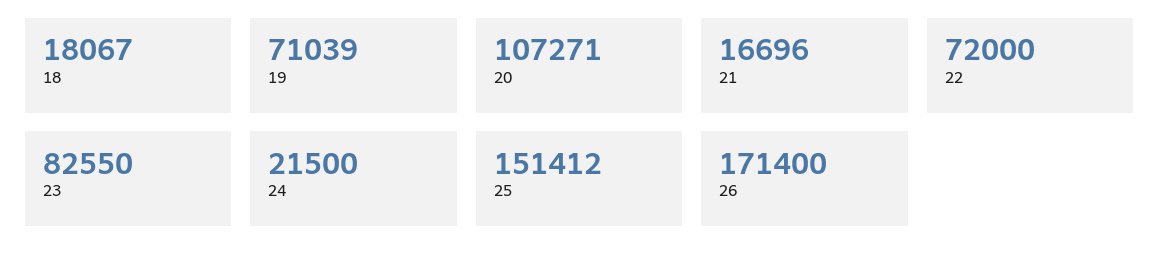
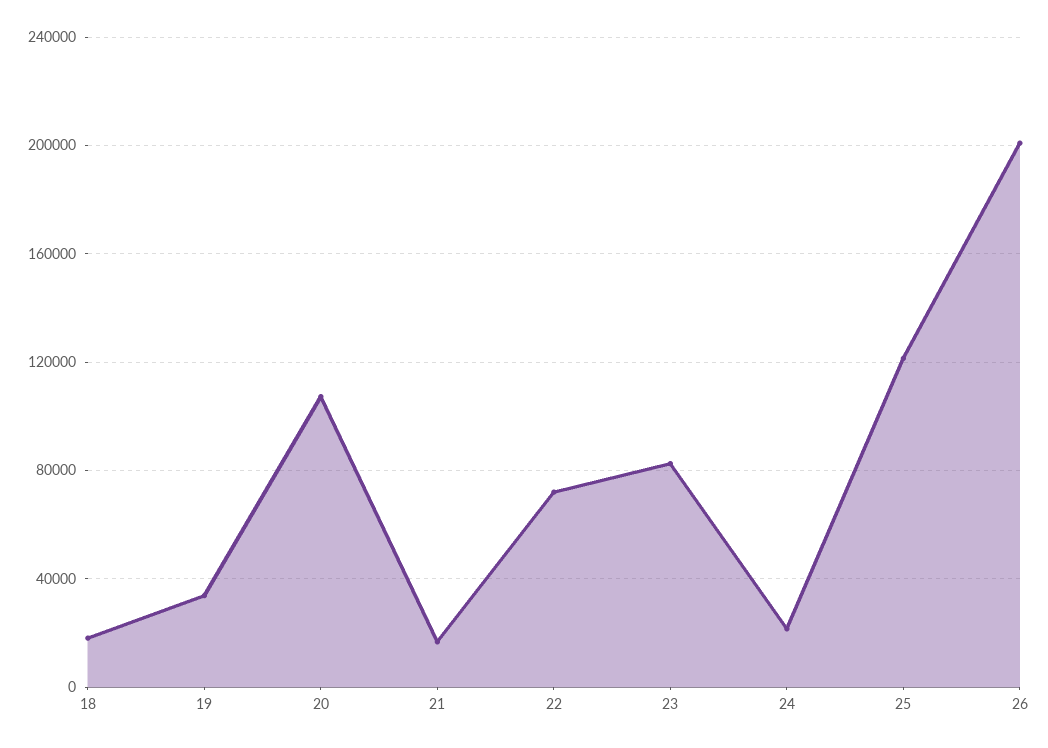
  {
    "18": 18067,
-   "19": 71039,
+   "19": 35000,
    "20": 107271,
    "21": 16696,
    "22": 72000,
    "23": 82550,
    "24": 21500,
-   "25": 151412,
+   "25": 120000,
-   "26": 171400
+   "26": 200000
  }

